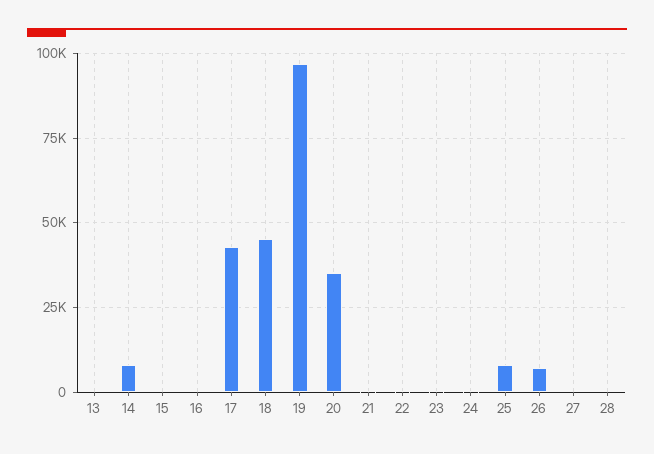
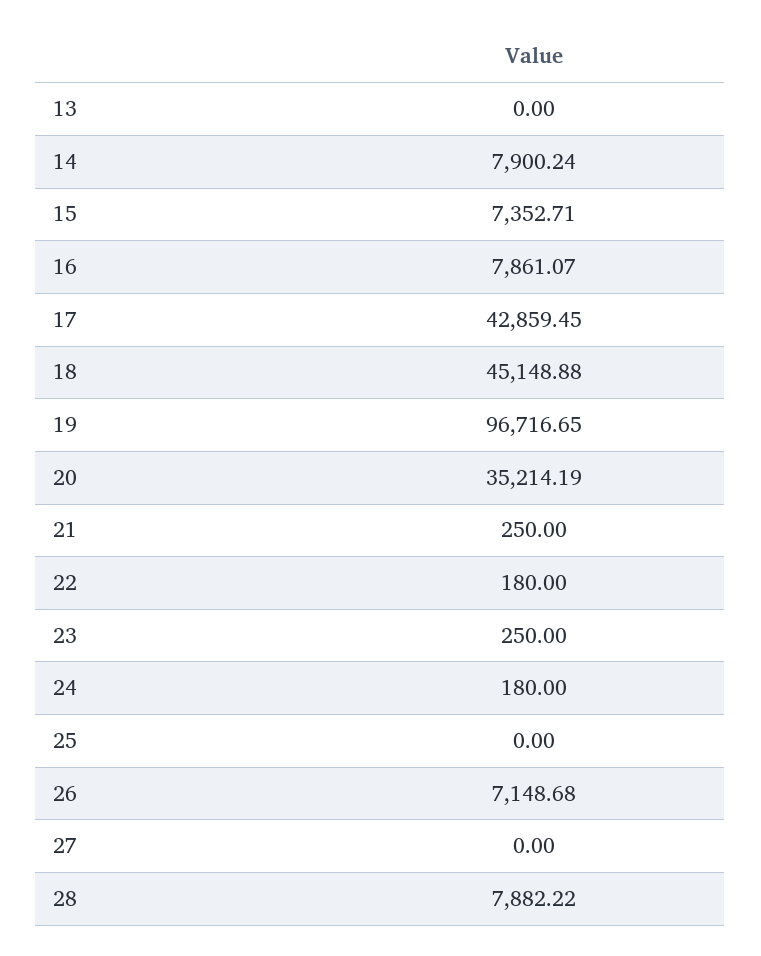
  {
    "13": 0,
    "14": 7900.24,
-   "15": 0,
+   "15": 7352.71,
-   "16": 0,
+   "16": 7861.07,
    "17": 42859.45,
    "18": 45148.88,
    "19": 96716.65,
    "20": 35214.19,
    "21": 250,
    "22": 180,
    "23": 250,
    "24": 180,
-   "25": 7500,
+   "25": 0,
    "26": 7148.68,
    "27": 0,
-   "28": 0
+   "28": 7882.22
  }

